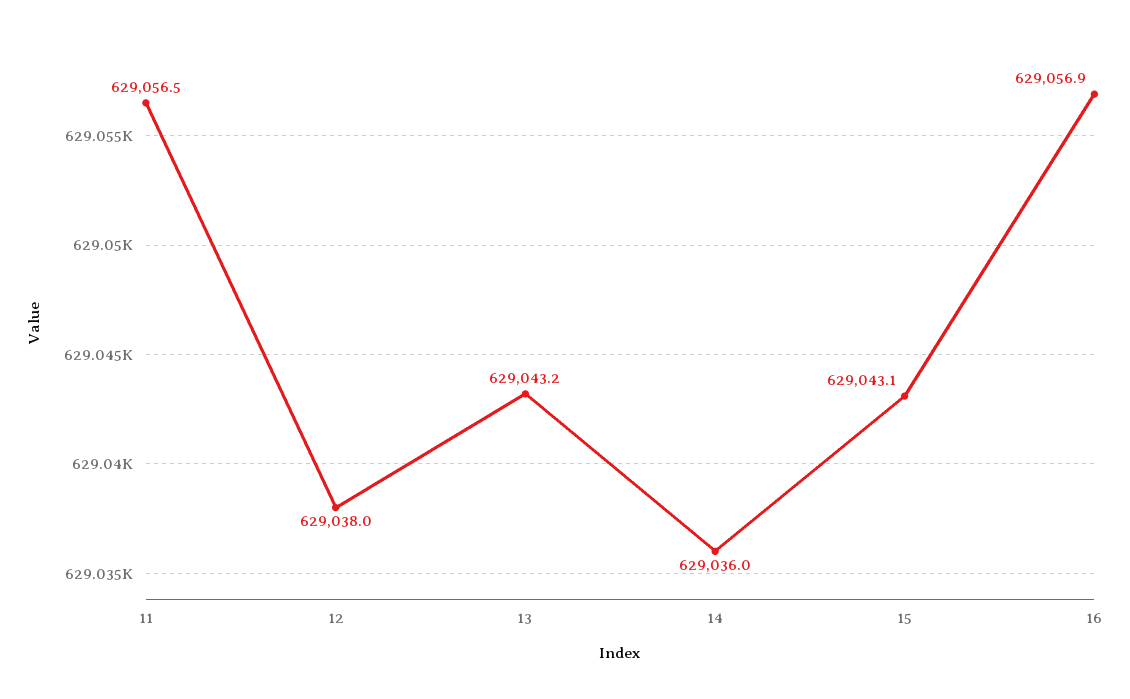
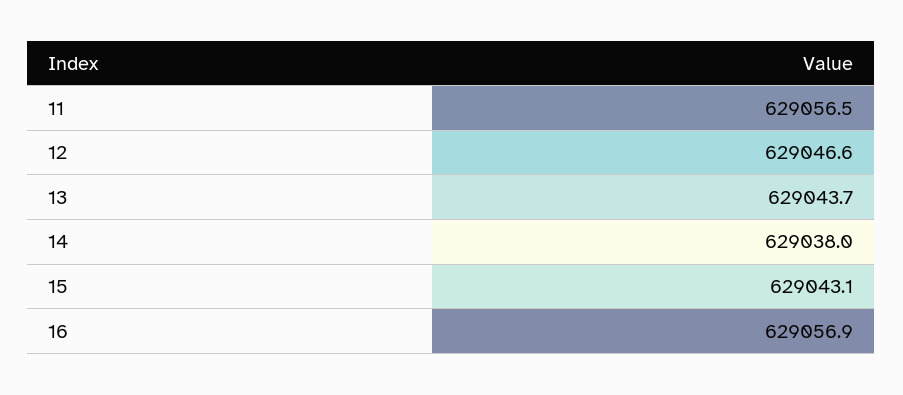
  {
    "11": 629056.5,
-   "12": 629038,
+   "12": 629046.6,
-   "13": 629043.2,
+   "13": 629043.7,
-   "14": 629036,
+   "14": 629038,
    "15": 629043.1,
    "16": 629056.9
  }

